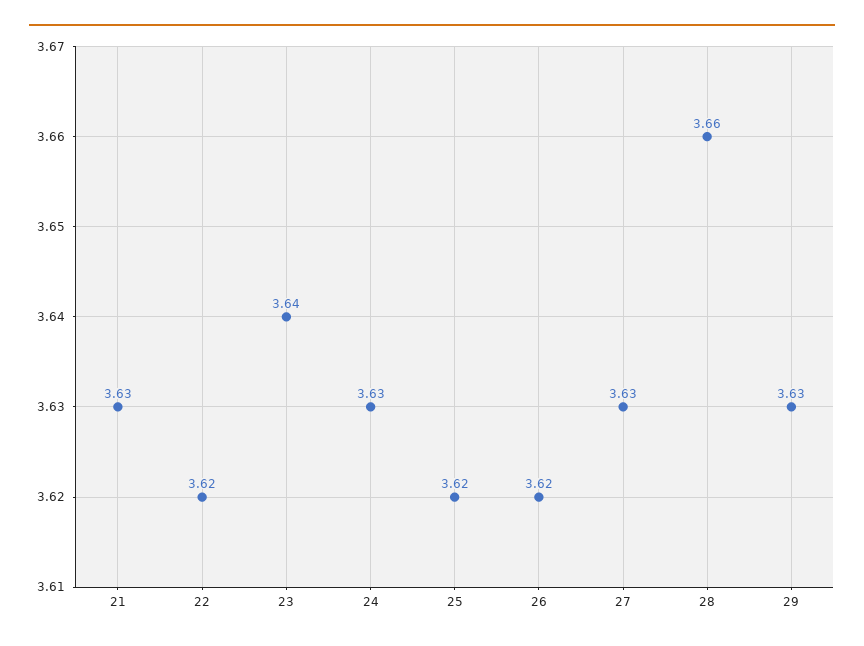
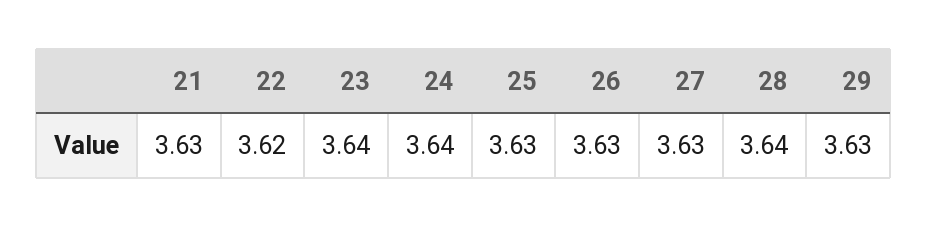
  {
    "21": 3.63,
    "22": 3.62,
    "23": 3.64,
-   "24": 3.63,
+   "24": 3.64,
-   "25": 3.62,
+   "25": 3.63,
-   "26": 3.62,
+   "26": 3.63,
    "27": 3.63,
-   "28": 3.66,
+   "28": 3.64,
    "29": 3.63
  }

